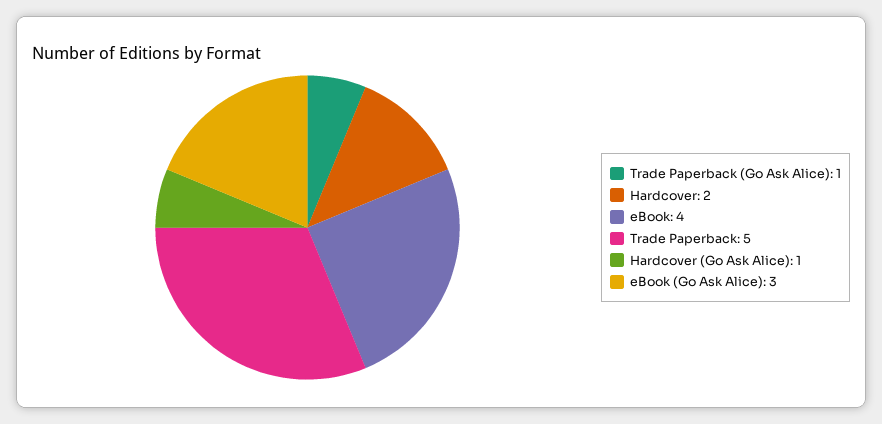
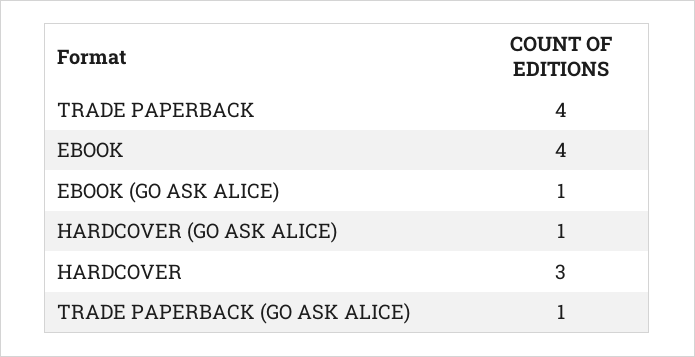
  {
    "Trade Paperback (Go Ask Alice)": 1,
-   "Hardcover": 2,
+   "Hardcover": 3,
    "eBook": 4,
-   "Trade Paperback": 5,
+   "Trade Paperback": 4,
    "Hardcover (Go Ask Alice)": 1,
-   "eBook (Go Ask Alice)": 3
+   "eBook (Go Ask Alice)": 1
  }

